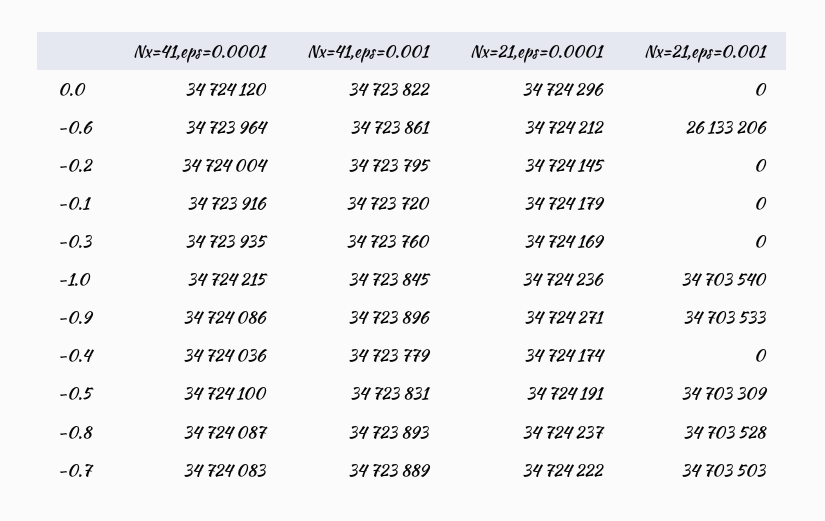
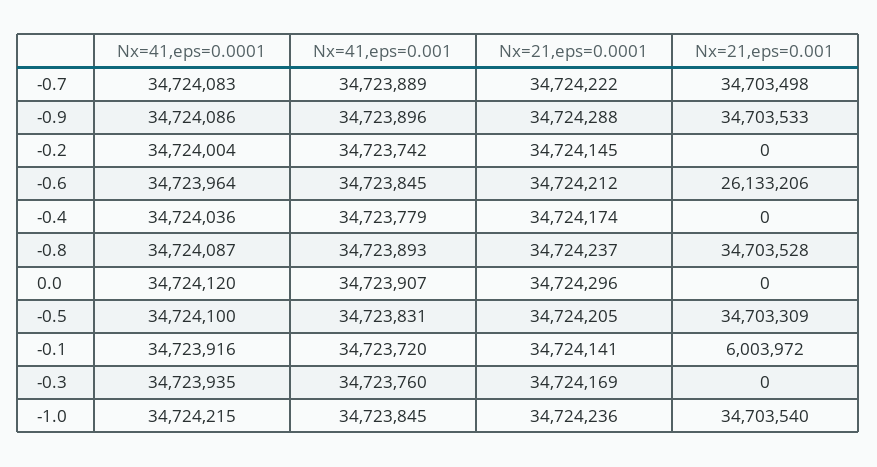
  {
    "Nx=41,eps=0.0001": {
      "0.0": 34724120,
      "-0.6": 34723964,
      "-0.2": 34724004,
      "-0.1": 34723916,
      "-0.3": 34723935,
      "-1.0": 34724215,
      "-0.9": 34724086,
      "-0.4": 34724036,
      "-0.5": 34724100,
      "-0.8": 34724087,
      "-0.7": 34724083
    },
    "Nx=41,eps=0.001": {
-     "0.0": 34723822,
+     "0.0": 34723907,
-     "-0.6": 34723861,
+     "-0.6": 34723845,
-     "-0.2": 34723795,
+     "-0.2": 34723742,
      "-0.1": 34723720,
      "-0.3": 34723760,
      "-1.0": 34723845,
      "-0.9": 34723896,
      "-0.4": 34723779,
      "-0.5": 34723831,
      "-0.8": 34723893,
      "-0.7": 34723889
    },
    "Nx=21,eps=0.0001": {
      "0.0": 34724296,
      "-0.6": 34724212,
      "-0.2": 34724145,
-     "-0.1": 34724179,
+     "-0.1": 34724141,
      "-0.3": 34724169,
      "-1.0": 34724236,
-     "-0.9": 34724271,
+     "-0.9": 34724288,
      "-0.4": 34724174,
-     "-0.5": 34724191,
+     "-0.5": 34724205,
      "-0.8": 34724237,
      "-0.7": 34724222
    },
    "Nx=21,eps=0.001": {
      "0.0": 0,
      "-0.6": 26133206,
      "-0.2": 0,
-     "-0.1": 0,
+     "-0.1": 6003972,
      "-0.3": 0,
      "-1.0": 34703540,
      "-0.9": 34703533,
      "-0.4": 0,
      "-0.5": 34703309,
      "-0.8": 34703528,
-     "-0.7": 34703503
+     "-0.7": 34703498
    }
  }

